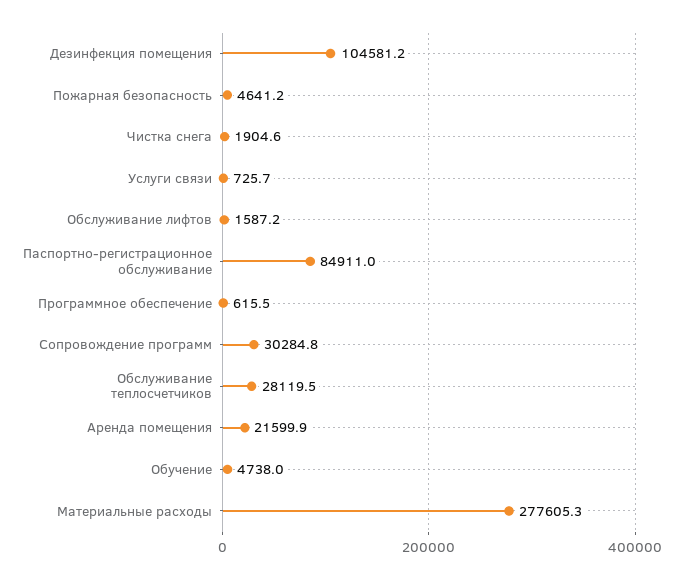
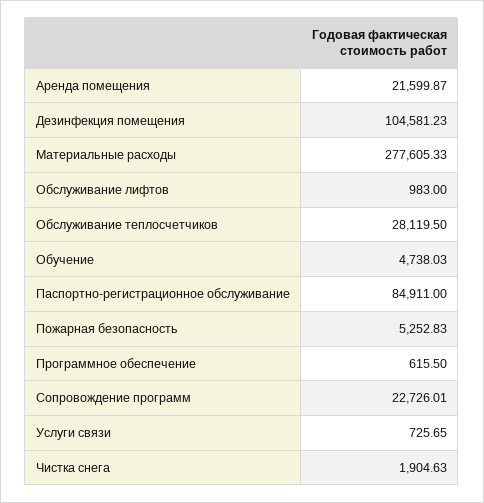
  {
    "Дезинфекция помещения": 104581.23,
-   "Пожарная безопасность": 4641.2,
+   "Пожарная безопасность": 5252.83,
    "Чистка снега": 1904.63,
    "Услуги связи": 725.65,
-   "Обслуживание лифтов": 1587.2,
+   "Обслуживание лифтов": 983,
    "Паспортно-регистрационное обслуживание": 84911,
    "Программное обеспечение": 615.5,
-   "Сопровождение программ": 30284.8,
+   "Сопровождение программ": 22726.01,
    "Обслуживание теплосчетчиков": 28119.5,
    "Аренда помещения": 21599.87,
    "Обучение": 4738.03,
    "Материальные расходы": 277605.33
  }

